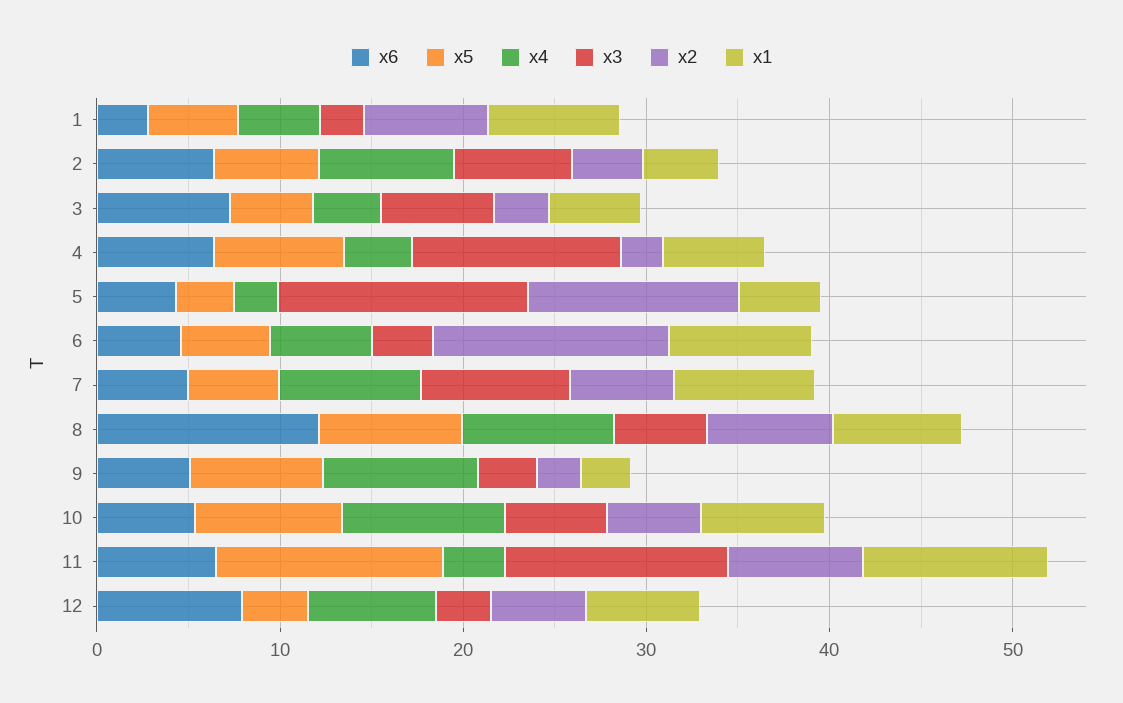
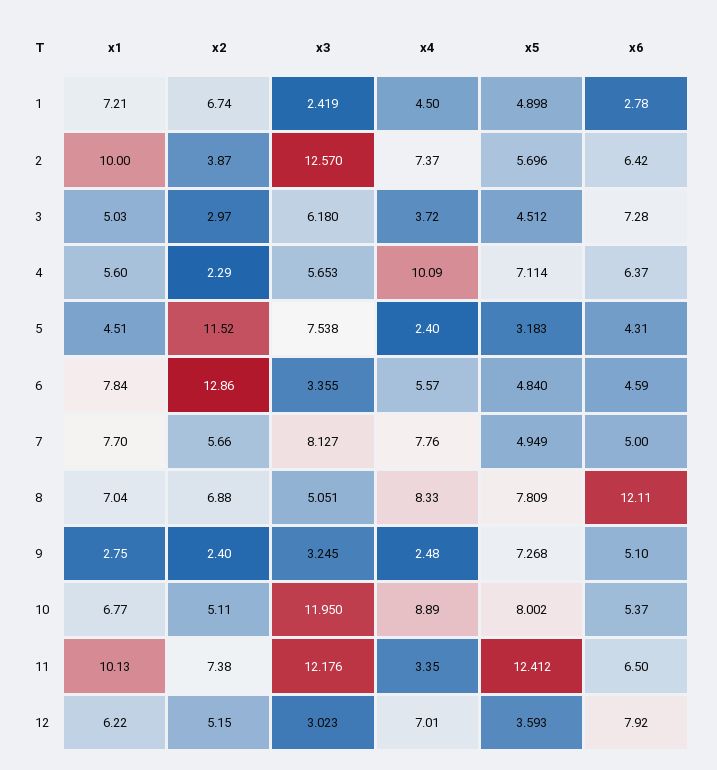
  {
    "x6": {
      "1": 2.78,
      "2": 6.42,
      "3": 7.28,
      "4": 6.37,
      "5": 4.31,
      "6": 4.59,
      "7": 5,
      "8": 12.11,
      "9": 5.1,
      "10": 5.37,
      "11": 6.5,
      "12": 7.92
    },
    "x5": {
      "1": 4.898,
      "2": 5.696,
      "3": 4.512,
      "4": 7.114,
      "5": 3.183,
      "6": 4.84,
      "7": 4.949,
      "8": 7.809,
      "9": 7.268,
      "10": 8.002,
      "11": 12.412,
      "12": 3.593
    },
    "x4": {
      "1": 4.5,
      "2": 7.37,
      "3": 3.72,
-     "4": 4,
+     "4": 10.09,
      "5": 2.4,
      "6": 5.57,
      "7": 7.76,
      "8": 8.33,
-     "9": 8,
+     "9": 2.48,
      "10": 8.89,
      "11": 3.35,
      "12": 7.01
    },
    "x3": {
      "1": 2.419,
-     "2": 6,
+     "2": 12.57,
      "3": 6.18,
-     "4": 12,
+     "4": 5.653,
-     "5": 14,
+     "5": 7.538,
      "6": 3.355,
      "7": 8.127,
      "8": 5.051,
      "9": 3.245,
-     "10": 6,
+     "10": 11.95,
      "11": 12.176,
      "12": 3.023
    },
    "x2": {
      "1": 6.74,
      "2": 3.87,
      "3": 2.97,
      "4": 2.29,
      "5": 11.52,
      "6": 12.86,
      "7": 5.66,
      "8": 6.88,
      "9": 2.4,
      "10": 5.11,
      "11": 7.38,
      "12": 5.15
    },
    "x1": {
      "1": 7.21,
-     "2": 4,
+     "2": 10,
      "3": 5.03,
      "4": 5.6,
      "5": 4.51,
      "6": 7.84,
      "7": 7.7,
      "8": 7.04,
      "9": 2.75,
      "10": 6.77,
      "11": 10.13,
      "12": 6.22
    }
  }

